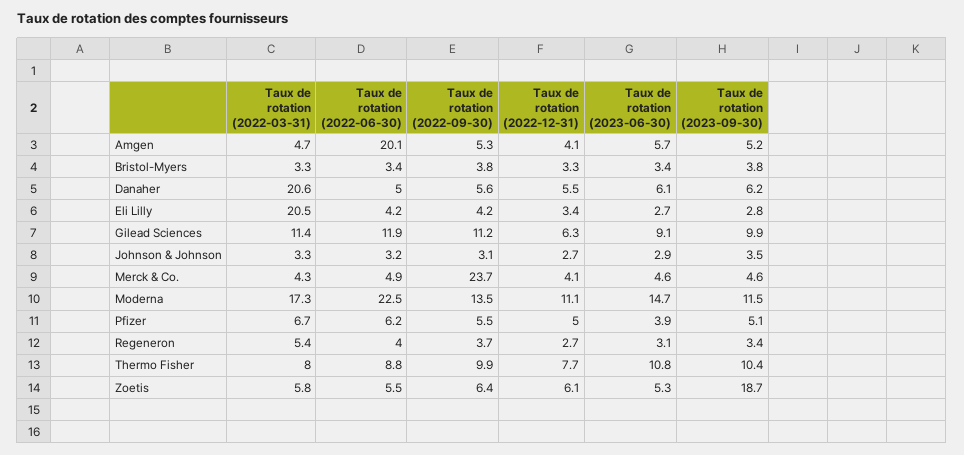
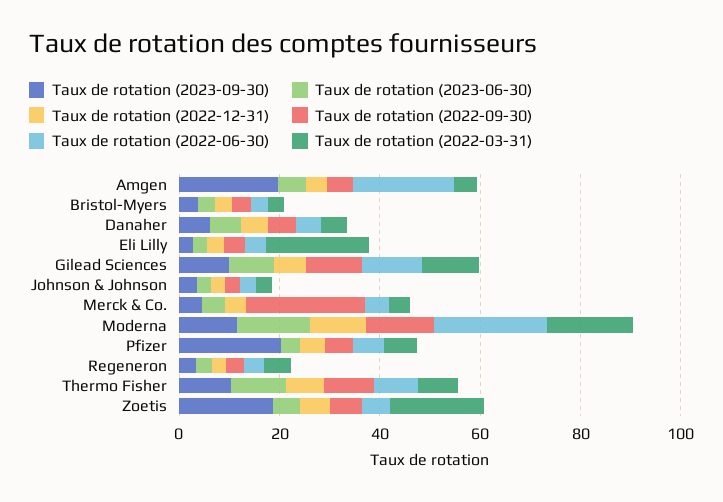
  {
    "Taux de rotation (2022-03-31)": {
      "Amgen": 4.7,
      "Bristol-Myers": 3.3,
-     "Danaher": 20.6,
+     "Danaher": 5,
      "Eli Lilly": 20.5,
      "Gilead Sciences": 11.4,
      "Johnson & Johnson": 3.3,
      "Merck & Co.": 4.3,
      "Moderna": 17.3,
      "Pfizer": 6.7,
      "Regeneron": 5.4,
      "Thermo Fisher": 8,
-     "Zoetis": 5.8
+     "Zoetis": 20
    },
    "Taux de rotation (2022-06-30)": {
      "Amgen": 20.1,
      "Bristol-Myers": 3.4,
      "Danaher": 5,
      "Eli Lilly": 4.2,
      "Gilead Sciences": 11.9,
      "Johnson & Johnson": 3.2,
      "Merck & Co.": 4.9,
      "Moderna": 22.5,
      "Pfizer": 6.2,
      "Regeneron": 4,
      "Thermo Fisher": 8.8,
      "Zoetis": 5.5
    },
    "Taux de rotation (2022-09-30)": {
      "Amgen": 5.3,
      "Bristol-Myers": 3.8,
      "Danaher": 5.6,
      "Eli Lilly": 4.2,
      "Gilead Sciences": 11.2,
      "Johnson & Johnson": 3.1,
      "Merck & Co.": 23.7,
      "Moderna": 13.5,
      "Pfizer": 5.5,
      "Regeneron": 3.7,
      "Thermo Fisher": 9.9,
      "Zoetis": 6.4
    },
    "Taux de rotation (2022-12-31)": {
      "Amgen": 4.1,
      "Bristol-Myers": 3.3,
      "Danaher": 5.5,
      "Eli Lilly": 3.4,
      "Gilead Sciences": 6.3,
      "Johnson & Johnson": 2.7,
      "Merck & Co.": 4.1,
      "Moderna": 11.1,
      "Pfizer": 5,
      "Regeneron": 2.7,
      "Thermo Fisher": 7.7,
      "Zoetis": 6.1
    },
    "Taux de rotation (2023-06-30)": {
      "Amgen": 5.7,
      "Bristol-Myers": 3.4,
      "Danaher": 6.1,
      "Eli Lilly": 2.7,
      "Gilead Sciences": 9.1,
      "Johnson & Johnson": 2.9,
      "Merck & Co.": 4.6,
      "Moderna": 14.7,
      "Pfizer": 3.9,
      "Regeneron": 3.1,
      "Thermo Fisher": 10.8,
      "Zoetis": 5.3
    },
    "Taux de rotation (2023-09-30)": {
-     "Amgen": 5.2,
+     "Amgen": 20,
      "Bristol-Myers": 3.8,
      "Danaher": 6.2,
      "Eli Lilly": 2.8,
      "Gilead Sciences": 9.9,
      "Johnson & Johnson": 3.5,
      "Merck & Co.": 4.6,
      "Moderna": 11.5,
-     "Pfizer": 5.1,
+     "Pfizer": 20,
      "Regeneron": 3.4,
      "Thermo Fisher": 10.4,
      "Zoetis": 18.7
    }
  }

